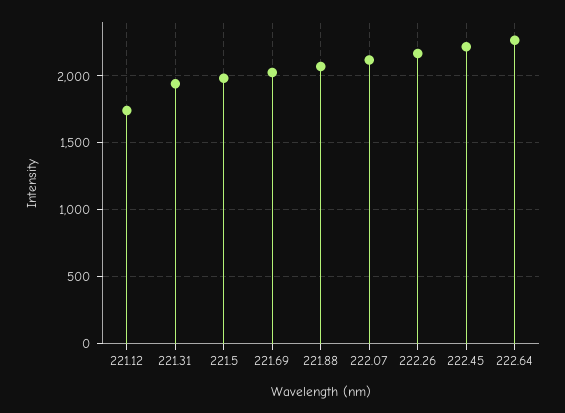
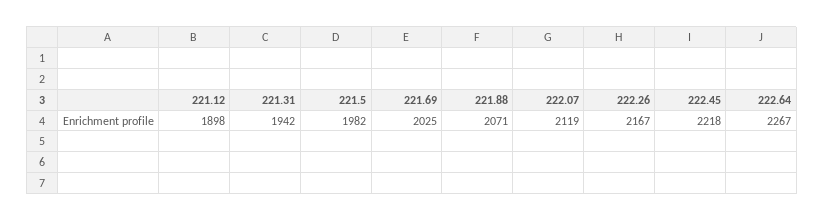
  {
-   "221.12": 1750,
+   "221.12": 1898,
    "221.31": 1942,
    "221.5": 1982,
    "221.69": 2025,
    "221.88": 2071,
    "222.07": 2119,
    "222.26": 2167,
    "222.45": 2218,
    "222.64": 2267
  }

